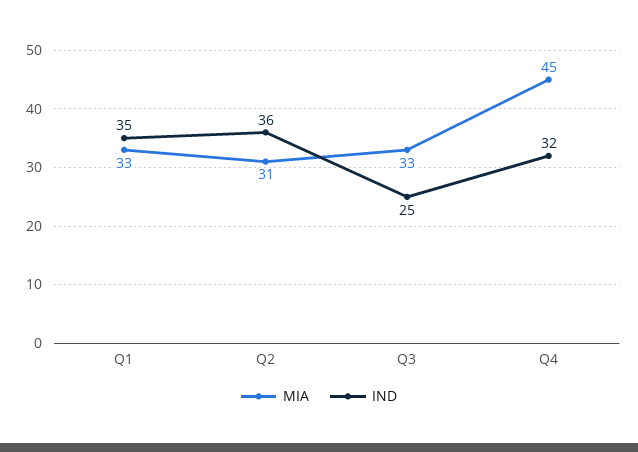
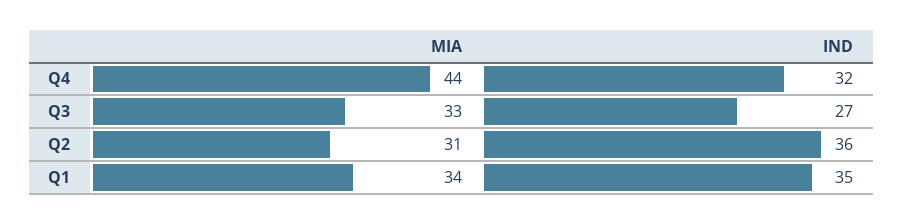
  {
    "MIA": {
-     "Q1": 33,
+     "Q1": 34,
      "Q2": 31,
      "Q3": 33,
-     "Q4": 45
+     "Q4": 44
    },
    "IND": {
      "Q1": 35,
      "Q2": 36,
-     "Q3": 25,
+     "Q3": 27,
      "Q4": 32
    }
  }

